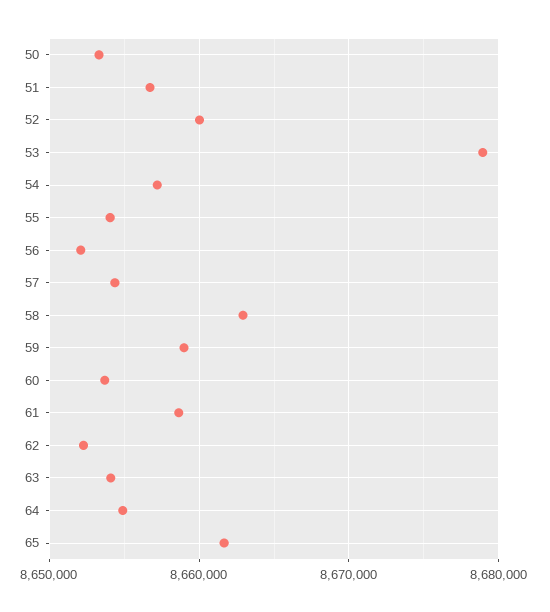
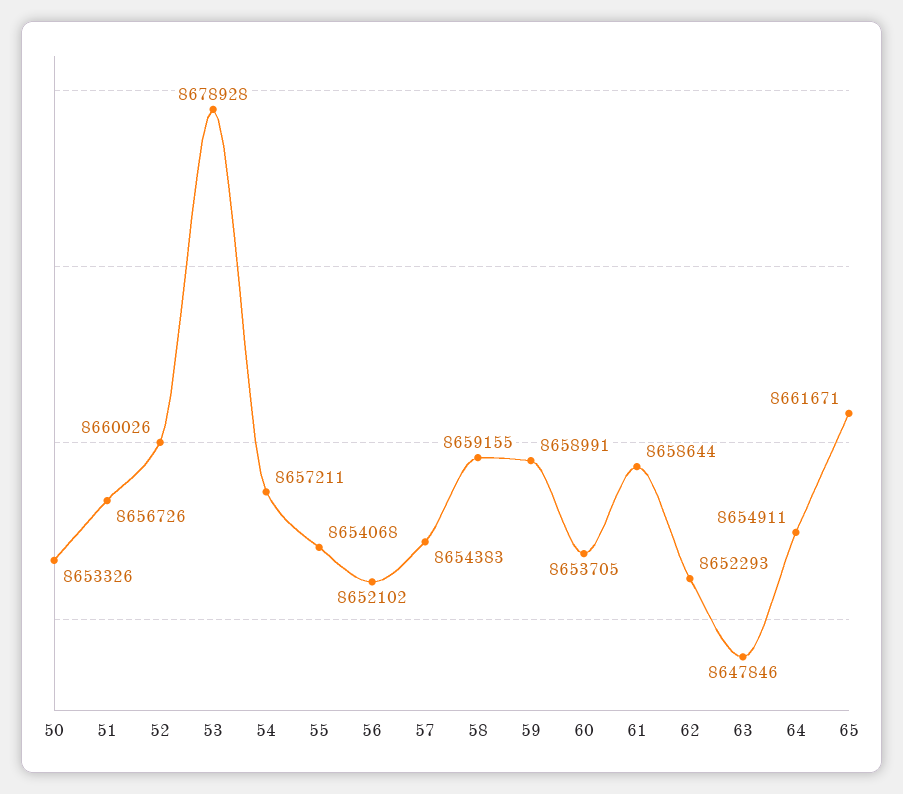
  {
    "50": 8653326,
    "51": 8656726,
    "52": 8660026,
    "53": 8678928,
    "54": 8657211,
    "55": 8654068,
    "56": 8652102,
    "57": 8654383,
-   "58": 8663000,
+   "58": 8659155,
    "59": 8658991,
    "60": 8653705,
    "61": 8658644,
    "62": 8652293,
-   "63": 8654000,
+   "63": 8647846,
    "64": 8654911,
    "65": 8661671
  }

